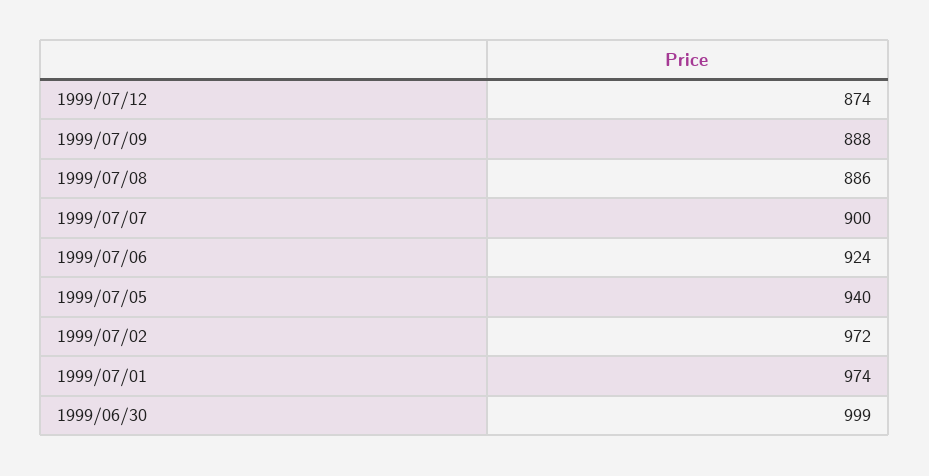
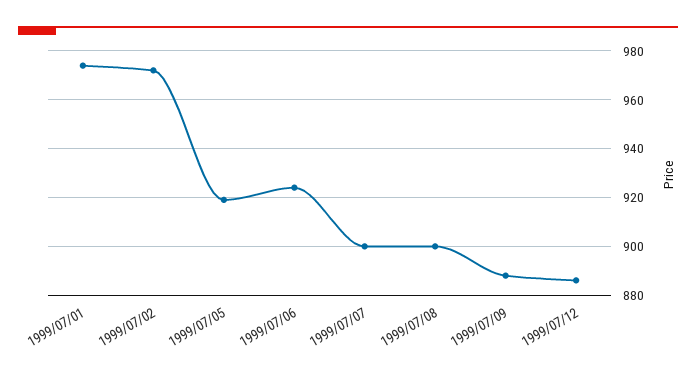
  {
-   "1999/07/12": 874,
+   "1999/07/12": 885,
    "1999/07/09": 888,
-   "1999/07/08": 886,
+   "1999/07/08": 900,
    "1999/07/07": 900,
    "1999/07/06": 924,
-   "1999/07/05": 940,
+   "1999/07/05": 920,
    "1999/07/02": 972,
-   "1999/07/01": 974,
+   "1999/07/01": 974
-   "1999/06/30": 999
  }

